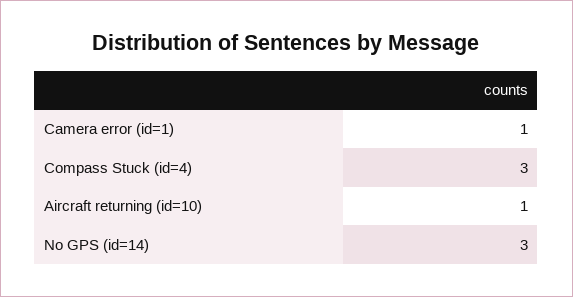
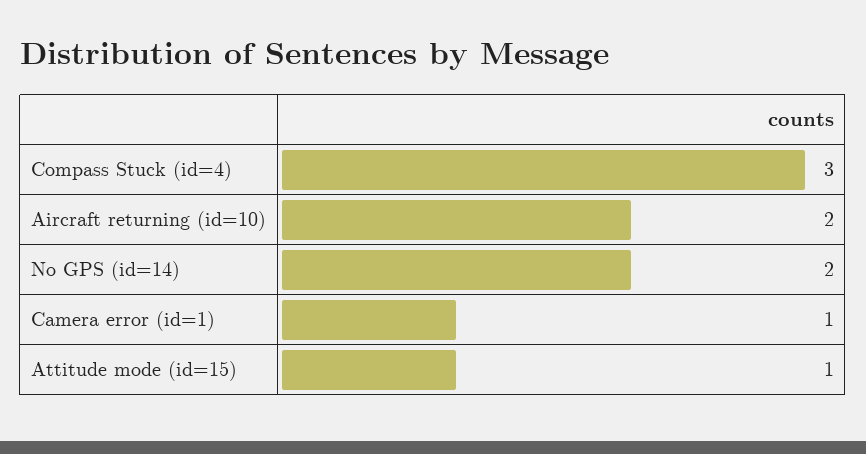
  {
    "Camera error (id=1)": 1,
    "Compass Stuck (id=4)": 3,
-   "Aircraft returning (id=10)": 1,
+   "Aircraft returning (id=10)": 2,
-   "No GPS (id=14)": 3
+   "No GPS (id=14)": 2,
+   "Attitude mode (id=15)": 1
  }

